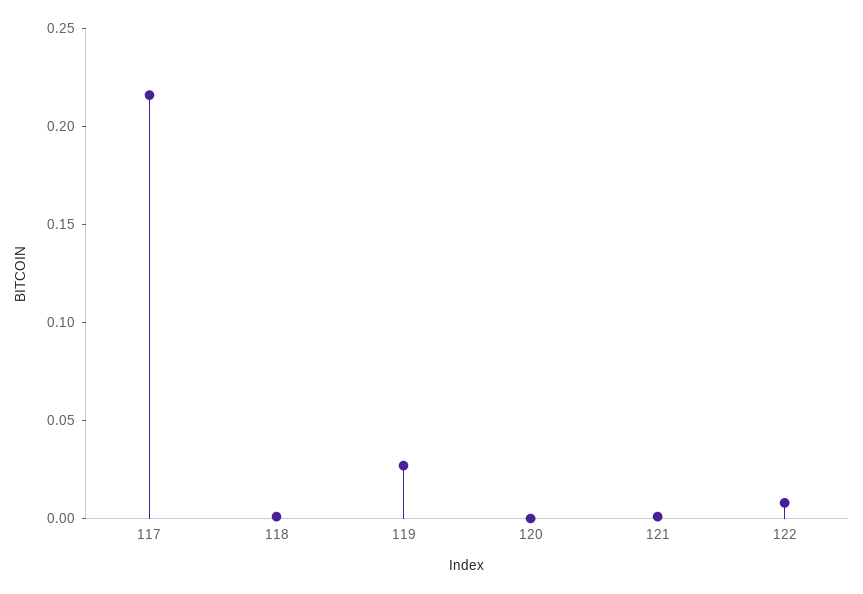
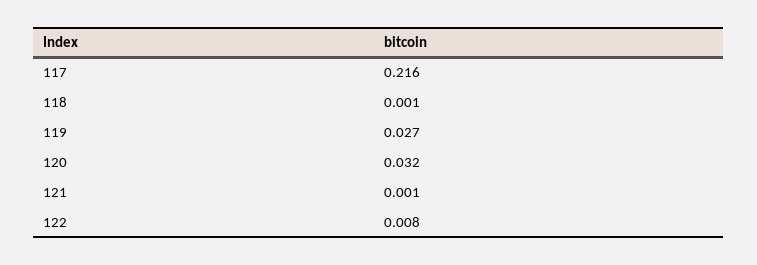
  {
    "117": 0.216,
    "118": 0.001,
    "119": 0.027,
-   "120": 0,
+   "120": 0.032,
    "121": 0.001,
    "122": 0.008
  }

